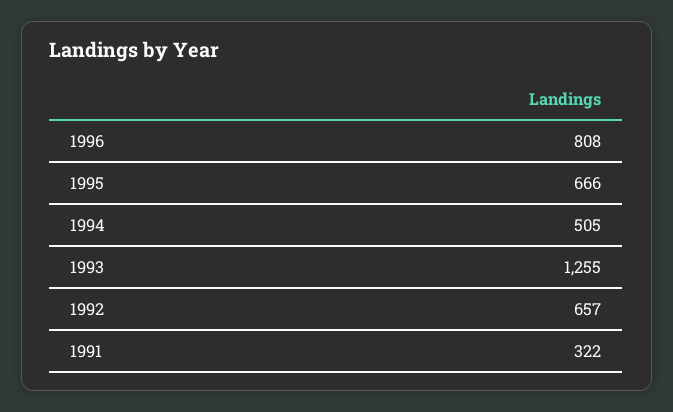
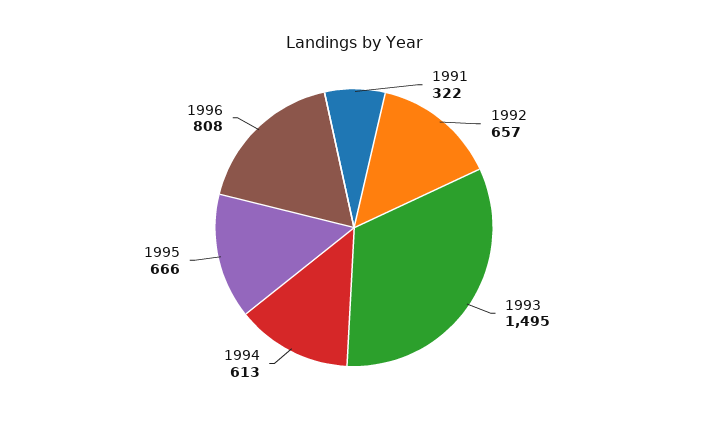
  {
    "1996": 808,
    "1995": 666,
-   "1994": 505,
+   "1994": 613,
-   "1993": 1255,
+   "1993": 1495,
    "1992": 657,
    "1991": 322
  }

